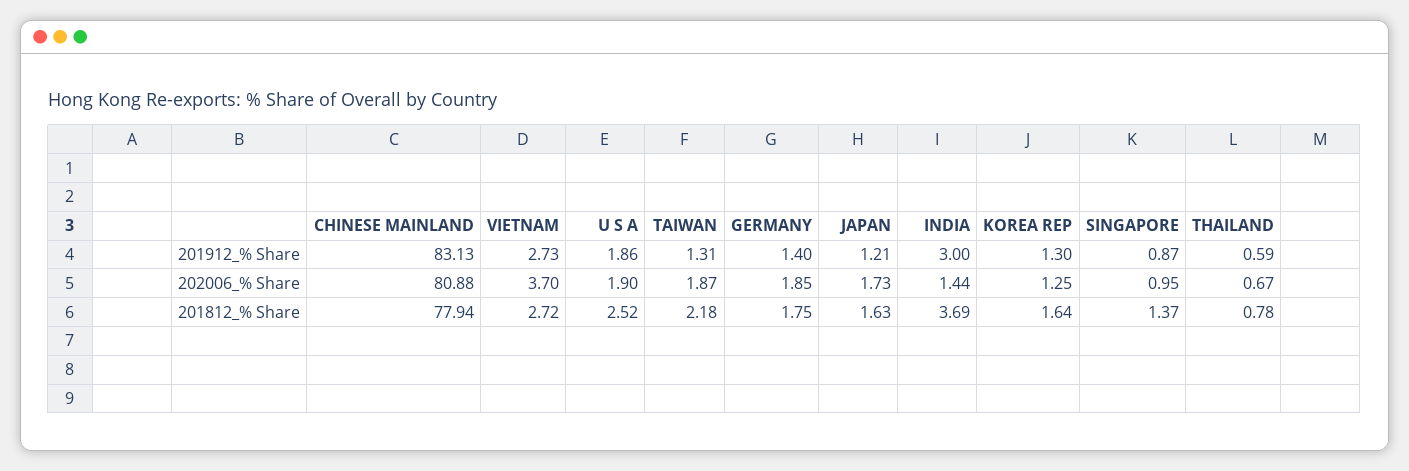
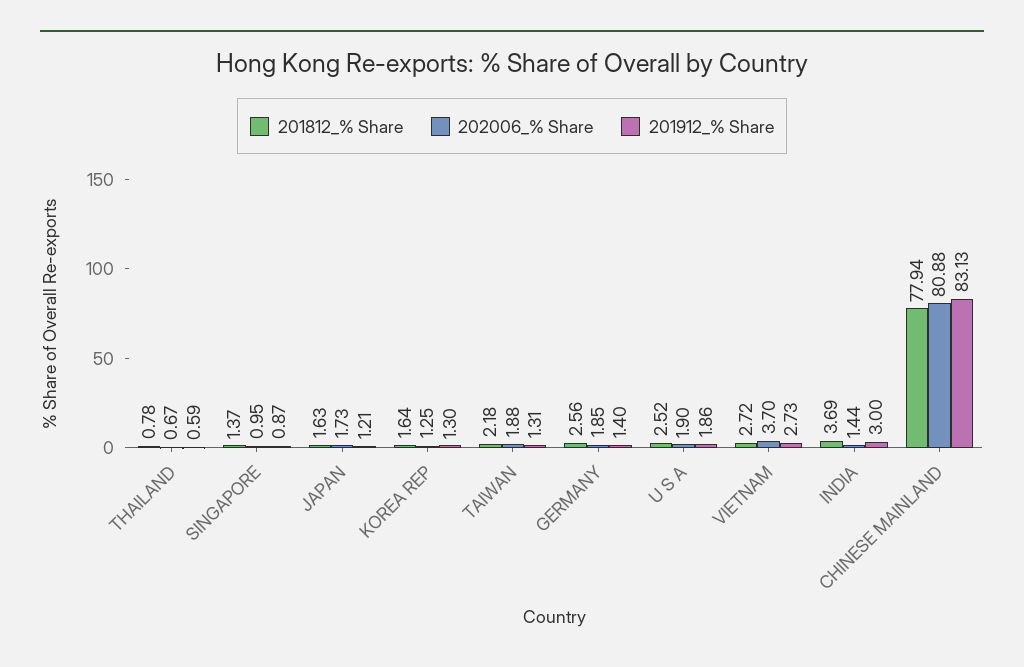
  {
    "201912_% Share": {
      "CHINESE MAINLAND": 83.13,
      "VIETNAM": 2.73,
      "U S A": 1.86,
      "TAIWAN": 1.31,
      "GERMANY": 1.4,
      "JAPAN": 1.21,
      "INDIA": 3,
      "KOREA REP": 1.3,
      "SINGAPORE": 0.87,
      "THAILAND": 0.59
    },
    "202006_% Share": {
      "CHINESE MAINLAND": 80.88,
      "VIETNAM": 3.7,
      "U S A": 1.9,
-     "TAIWAN": 1.87,
+     "TAIWAN": 1.88,
      "GERMANY": 1.85,
      "JAPAN": 1.73,
      "INDIA": 1.44,
      "KOREA REP": 1.25,
      "SINGAPORE": 0.95,
      "THAILAND": 0.67
    },
    "201812_% Share": {
      "CHINESE MAINLAND": 77.94,
      "VIETNAM": 2.72,
      "U S A": 2.52,
      "TAIWAN": 2.18,
-     "GERMANY": 1.75,
+     "GERMANY": 2.56,
      "JAPAN": 1.63,
      "INDIA": 3.69,
      "KOREA REP": 1.64,
      "SINGAPORE": 1.37,
      "THAILAND": 0.78
    }
  }

